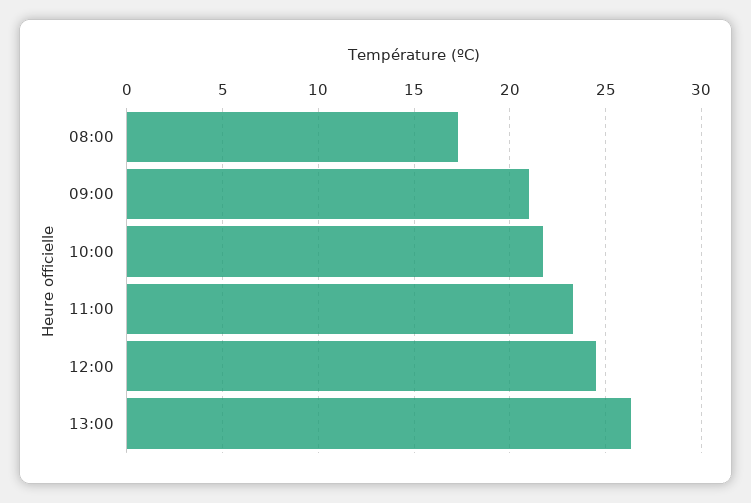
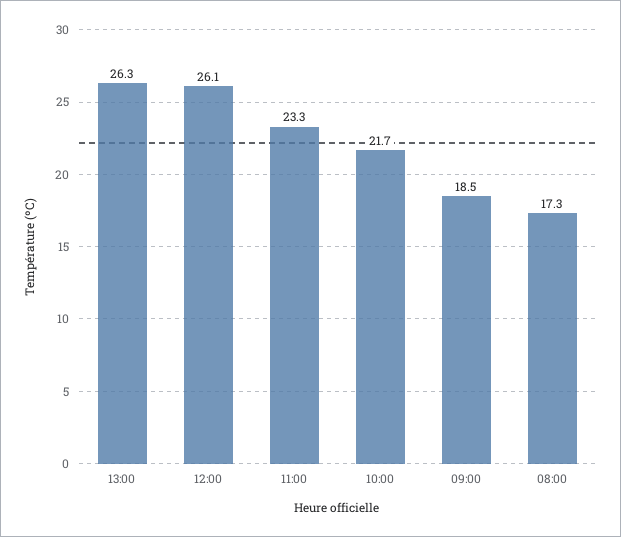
  {
    "08:00": 17.3,
-   "09:00": 21,
+   "09:00": 18.5,
    "10:00": 21.7,
    "11:00": 23.3,
-   "12:00": 24.5,
+   "12:00": 26.1,
    "13:00": 26.3
  }

